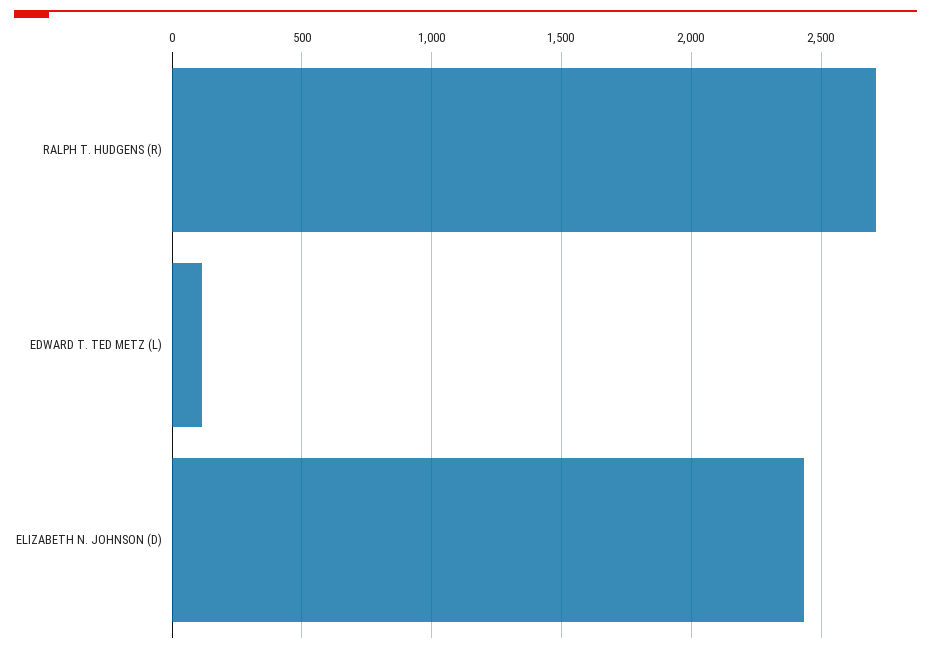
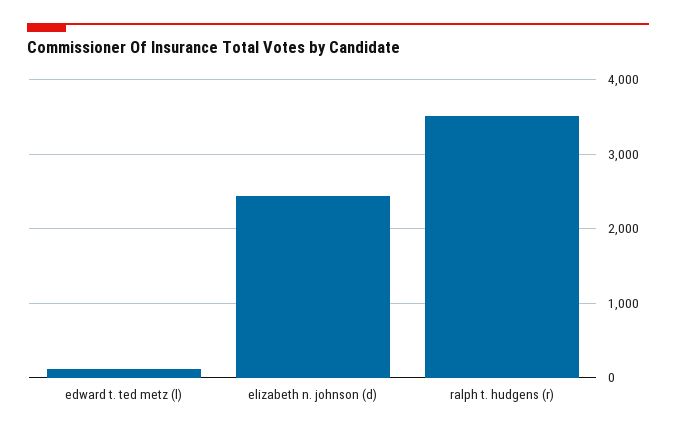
  {
-   "RALPH T. HUDGENS (R)": 2700,
+   "RALPH T. HUDGENS (R)": 3500,
    "EDWARD T. TED METZ (L)": 100,
    "ELIZABETH N. JOHNSON (D)": 2450
  }

